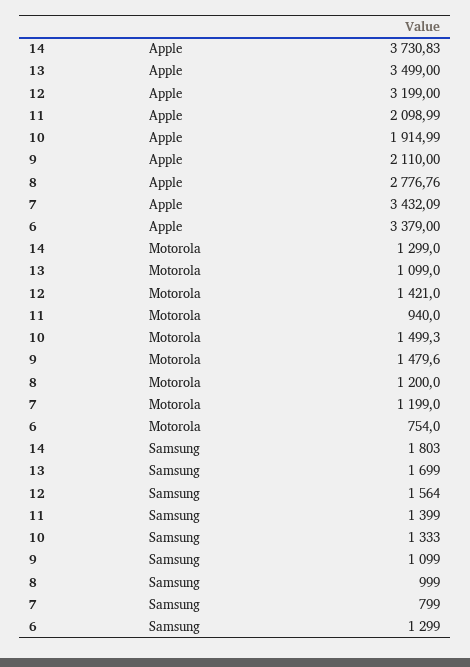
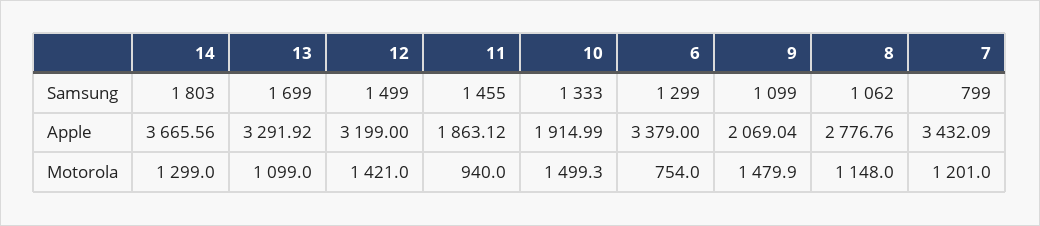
  {
    "14": {
-     "Apple": 3730.83,
+     "Apple": 3665.56,
      "Motorola": 1299,
      "Samsung": 1803
    },
    "13": {
-     "Apple": 3499,
+     "Apple": 3291.92,
      "Motorola": 1099,
      "Samsung": 1699
    },
    "12": {
      "Apple": 3199,
      "Motorola": 1421,
-     "Samsung": 1564
+     "Samsung": 1499
    },
    "11": {
-     "Apple": 2098.99,
+     "Apple": 1863.12,
      "Motorola": 940,
-     "Samsung": 1399
+     "Samsung": 1455
    },
    "10": {
      "Apple": 1914.99,
      "Motorola": 1499.3,
      "Samsung": 1333
    },
    "9": {
-     "Apple": 2110,
+     "Apple": 2069.04,
-     "Motorola": 1479.6,
+     "Motorola": 1479.9,
      "Samsung": 1099
    },
    "8": {
      "Apple": 2776.76,
-     "Motorola": 1200,
+     "Motorola": 1148,
-     "Samsung": 999
+     "Samsung": 1062
    },
    "7": {
      "Apple": 3432.09,
-     "Motorola": 1199,
+     "Motorola": 1201,
      "Samsung": 799
    },
    "6": {
      "Apple": 3379,
      "Motorola": 754,
      "Samsung": 1299
    }
  }

